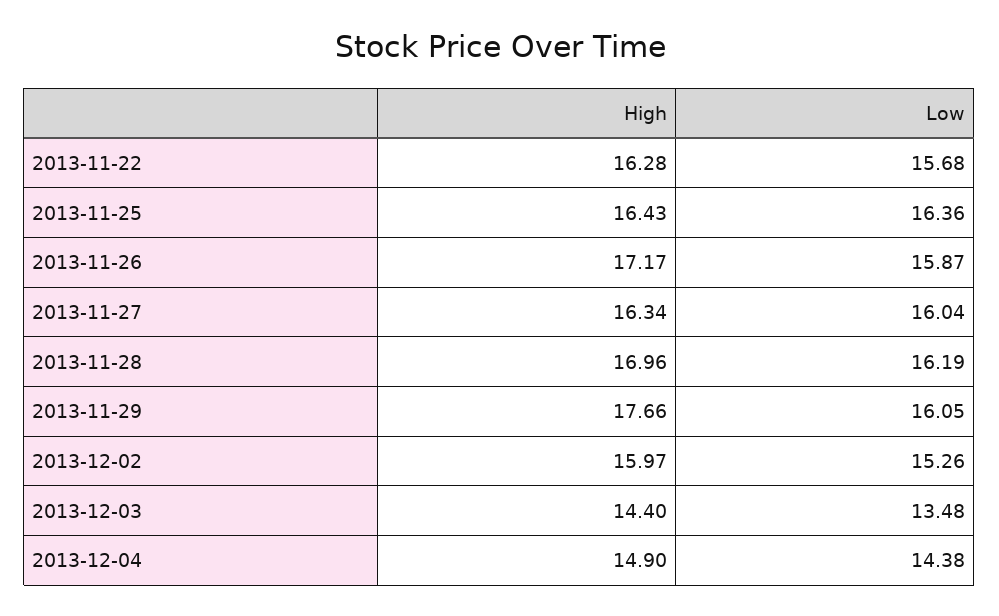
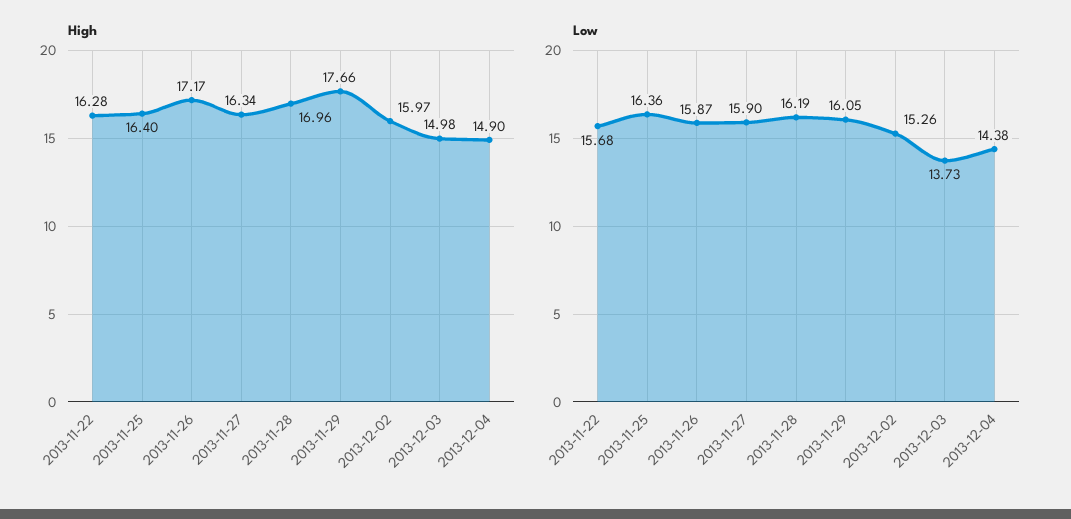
  {
    "High": {
      "2013-11-22": 16.28,
-     "2013-11-25": 16.43,
+     "2013-11-25": 16.4,
      "2013-11-26": 17.17,
      "2013-11-27": 16.34,
      "2013-11-28": 16.96,
      "2013-11-29": 17.66,
      "2013-12-02": 15.97,
-     "2013-12-03": 14.4,
+     "2013-12-03": 14.98,
      "2013-12-04": 14.9
    },
    "Low": {
      "2013-11-22": 15.68,
      "2013-11-25": 16.36,
      "2013-11-26": 15.87,
-     "2013-11-27": 16.04,
+     "2013-11-27": 15.9,
      "2013-11-28": 16.19,
      "2013-11-29": 16.05,
      "2013-12-02": 15.26,
-     "2013-12-03": 13.48,
+     "2013-12-03": 13.73,
      "2013-12-04": 14.38
    }
  }

